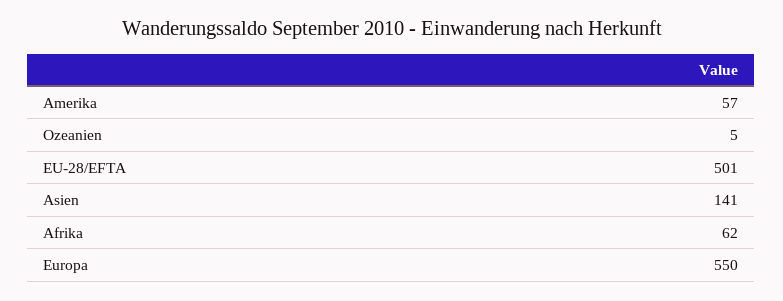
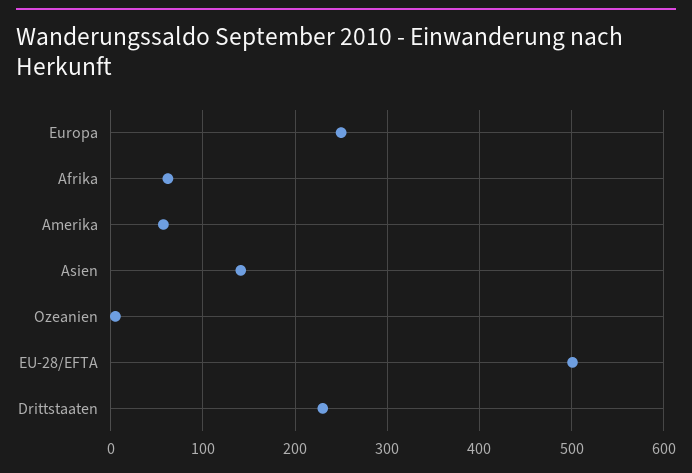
  {
    "Amerika": 57,
    "Ozeanien": 5,
    "EU-28/EFTA": 501,
    "Asien": 141,
    "Afrika": 62,
-   "Europa": 550
+   "Europa": 250,
+   "Drittstaaten": 230
  }

